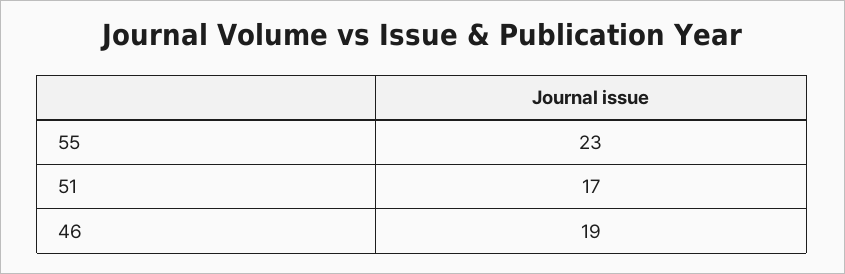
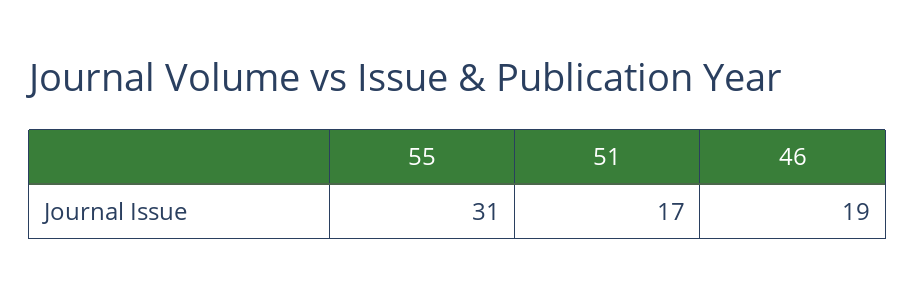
  {
-   "55": 23,
+   "55": 31,
    "51": 17,
    "46": 19
  }

